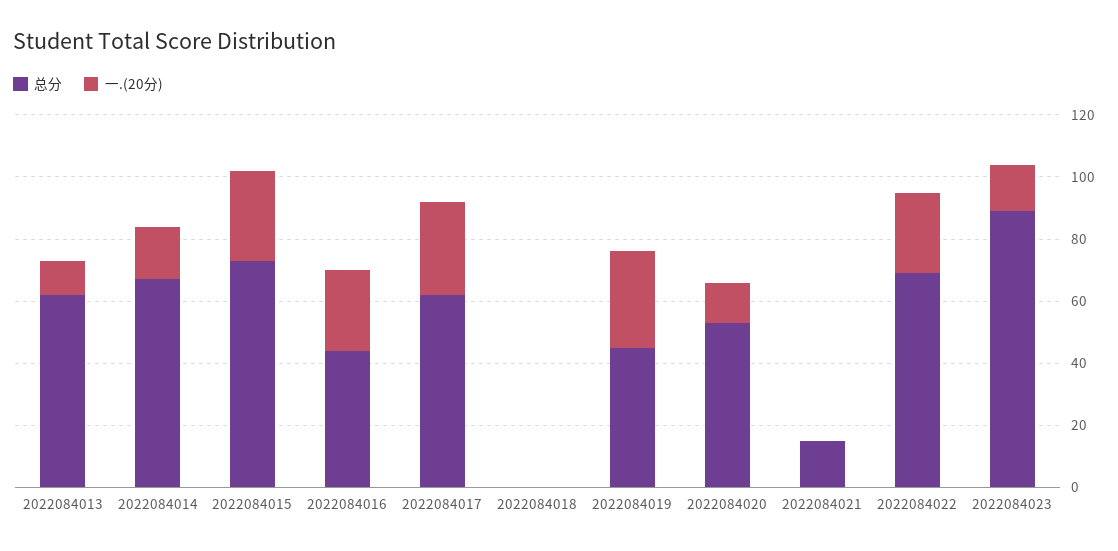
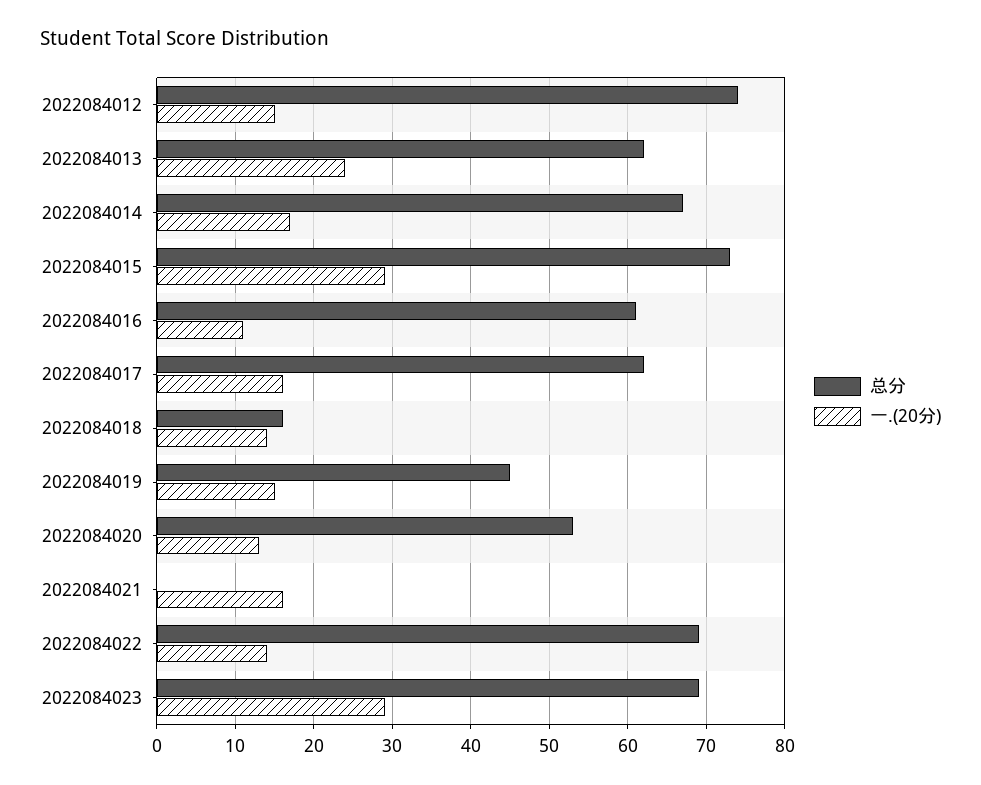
  {
    "总分": {
      "2022084013": 62,
      "2022084014": 67,
      "2022084015": 73,
-     "2022084016": 45,
+     "2022084016": 61,
      "2022084017": 62,
-     "2022084018": 0,
+     "2022084018": 16,
      "2022084019": 45,
      "2022084020": 53,
-     "2022084021": 15,
+     "2022084021": 0,
      "2022084022": 69,
-     "2022084023": 90
+     "2022084023": 69,
+     "2022084012": 74
    },
    "一.(20分)": {
-     "2022084013": 10,
+     "2022084013": 24,
      "2022084014": 17,
      "2022084015": 29,
-     "2022084016": 25,
+     "2022084016": 11,
-     "2022084017": 30,
+     "2022084017": 16,
-     "2022084018": 0,
+     "2022084018": 14,
-     "2022084019": 30,
+     "2022084019": 15,
      "2022084020": 13,
-     "2022084021": 0,
+     "2022084021": 16,
-     "2022084022": 25,
+     "2022084022": 14,
-     "2022084023": 15
+     "2022084023": 29,
+     "2022084012": 15
    }
  }

